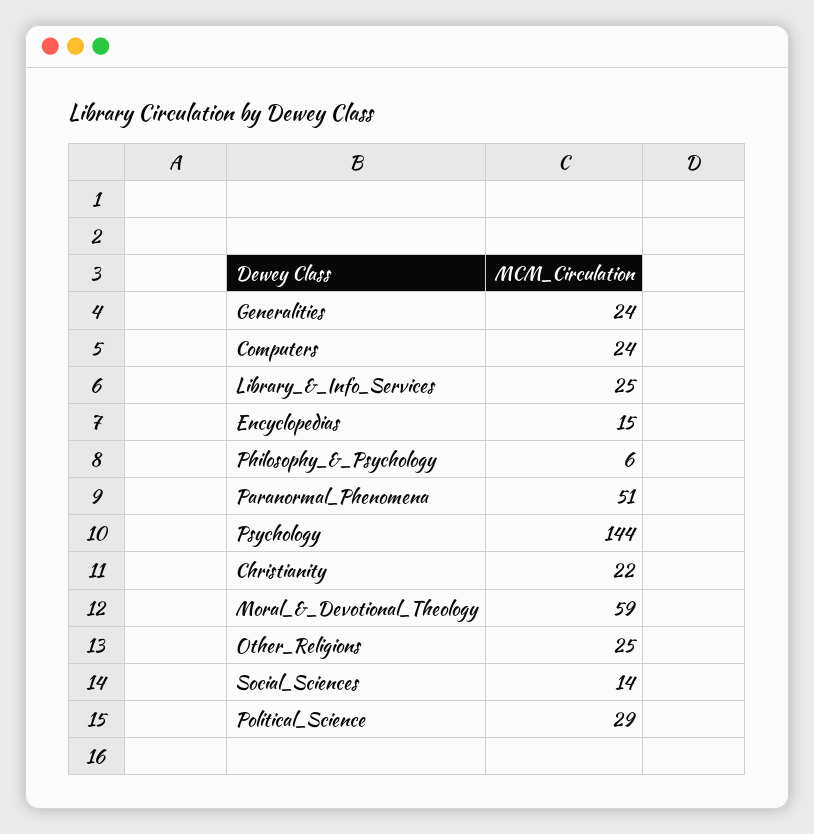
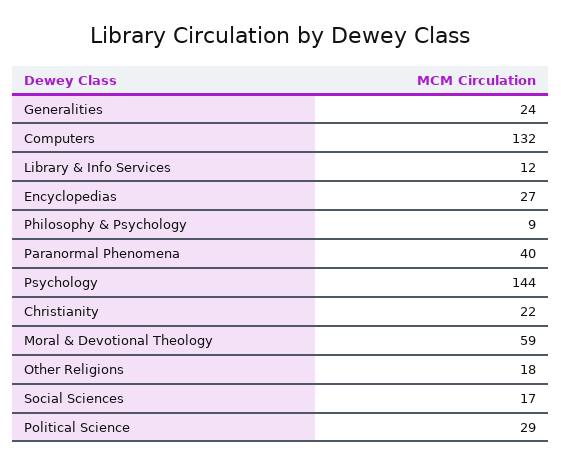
  {
    "Generalities": 24,
-   "Computers": 24,
+   "Computers": 132,
-   "Library_&_Info_Services": 25,
+   "Library_&_Info_Services": 12,
-   "Encyclopedias": 15,
+   "Encyclopedias": 27,
-   "Philosophy_&_Psychology": 6,
+   "Philosophy_&_Psychology": 9,
-   "Paranormal_Phenomena": 51,
+   "Paranormal_Phenomena": 40,
    "Psychology": 144,
    "Christianity": 22,
    "Moral_&_Devotional_Theology": 59,
-   "Other_Religions": 25,
+   "Other_Religions": 18,
-   "Social_Sciences": 14,
+   "Social_Sciences": 17,
    "Political_Science": 29
  }

